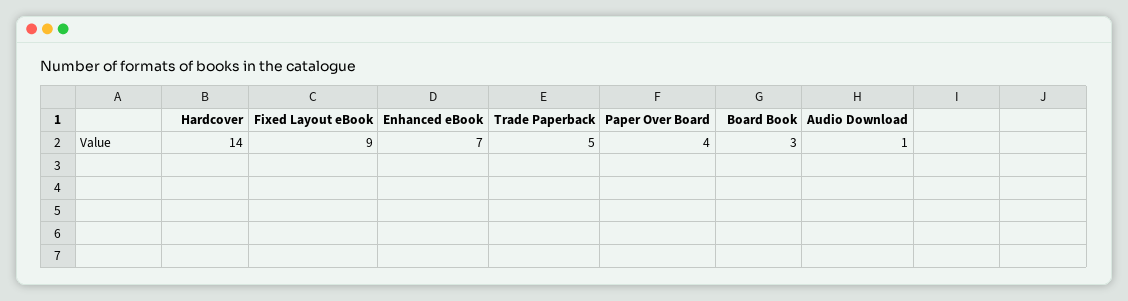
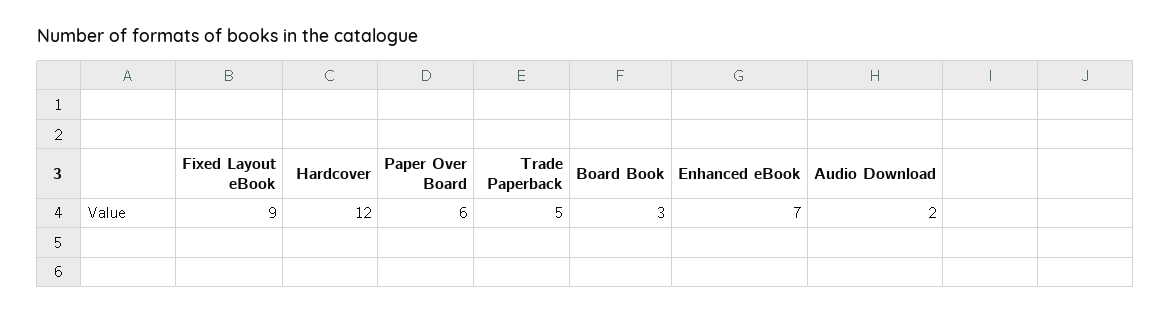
  {
-   "Hardcover": 14,
+   "Hardcover": 12,
    "Fixed Layout eBook": 9,
    "Enhanced eBook": 7,
    "Trade Paperback": 5,
-   "Paper Over Board": 4,
+   "Paper Over Board": 6,
    "Board Book": 3,
-   "Audio Download": 1
+   "Audio Download": 2
  }

